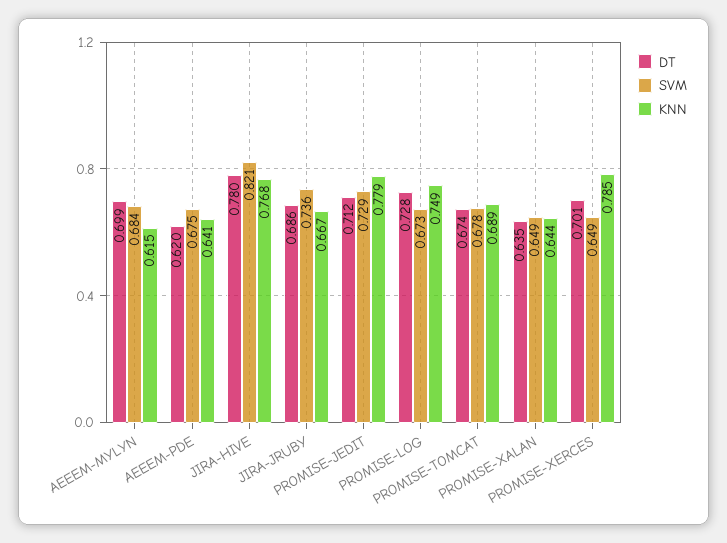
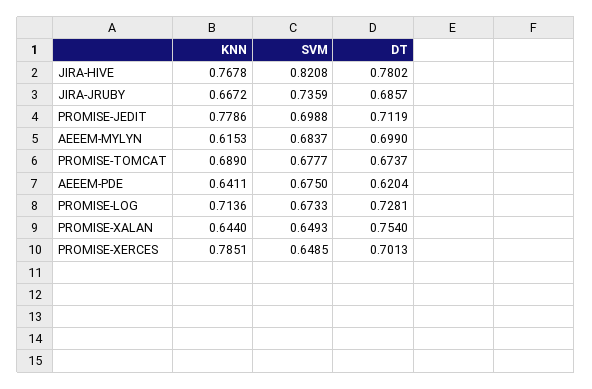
  {
    "DT": {
      "AEEEM-MYLYN": 0.699,
      "AEEEM-PDE": 0.6204,
      "JIRA-HIVE": 0.7802,
      "JIRA-JRUBY": 0.6857,
      "PROMISE-JEDIT": 0.7119,
      "PROMISE-LOG": 0.7281,
      "PROMISE-TOMCAT": 0.6737,
-     "PROMISE-XALAN": 0.635,
+     "PROMISE-XALAN": 0.754,
      "PROMISE-XERCES": 0.7013
    },
    "SVM": {
      "AEEEM-MYLYN": 0.6837,
      "AEEEM-PDE": 0.675,
      "JIRA-HIVE": 0.8208,
      "JIRA-JRUBY": 0.7359,
-     "PROMISE-JEDIT": 0.729,
+     "PROMISE-JEDIT": 0.6988,
      "PROMISE-LOG": 0.6733,
      "PROMISE-TOMCAT": 0.6777,
      "PROMISE-XALAN": 0.6493,
      "PROMISE-XERCES": 0.6485
    },
    "KNN": {
      "AEEEM-MYLYN": 0.6153,
      "AEEEM-PDE": 0.6411,
      "JIRA-HIVE": 0.7678,
      "JIRA-JRUBY": 0.6672,
      "PROMISE-JEDIT": 0.7786,
-     "PROMISE-LOG": 0.749,
+     "PROMISE-LOG": 0.7136,
      "PROMISE-TOMCAT": 0.689,
      "PROMISE-XALAN": 0.644,
      "PROMISE-XERCES": 0.7851
    }
  }

